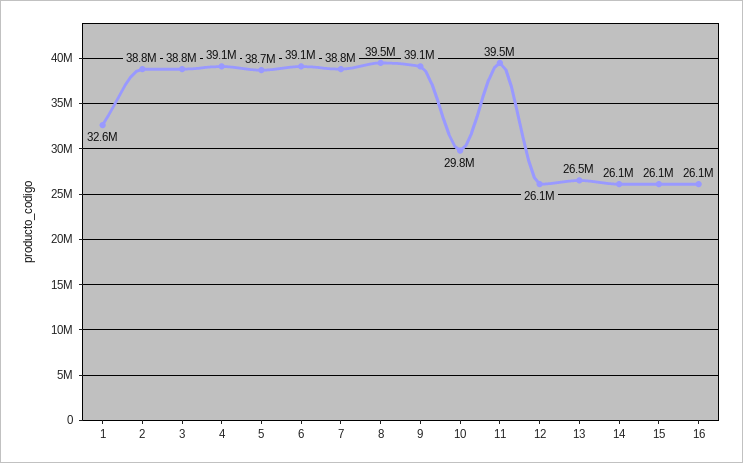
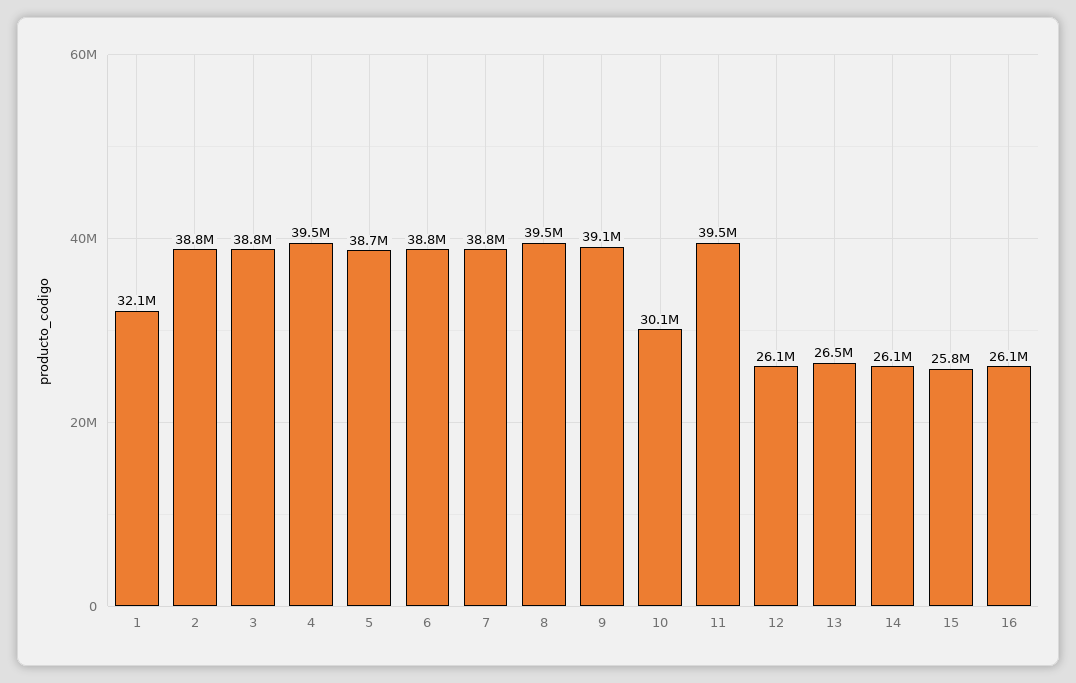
  {
-   "1": 32600000,
+   "1": 32100000,
    "2": 38800000,
    "3": 38800000,
-   "4": 39100000,
+   "4": 39500000,
    "5": 38700000,
-   "6": 39100000,
+   "6": 38800000,
    "7": 38800000,
    "8": 39500000,
    "9": 39100000,
-   "10": 29800000,
+   "10": 30100000,
    "11": 39500000,
    "12": 26100000,
    "13": 26500000,
    "14": 26100000,
-   "15": 26100000,
+   "15": 25800000,
    "16": 26100000
  }

